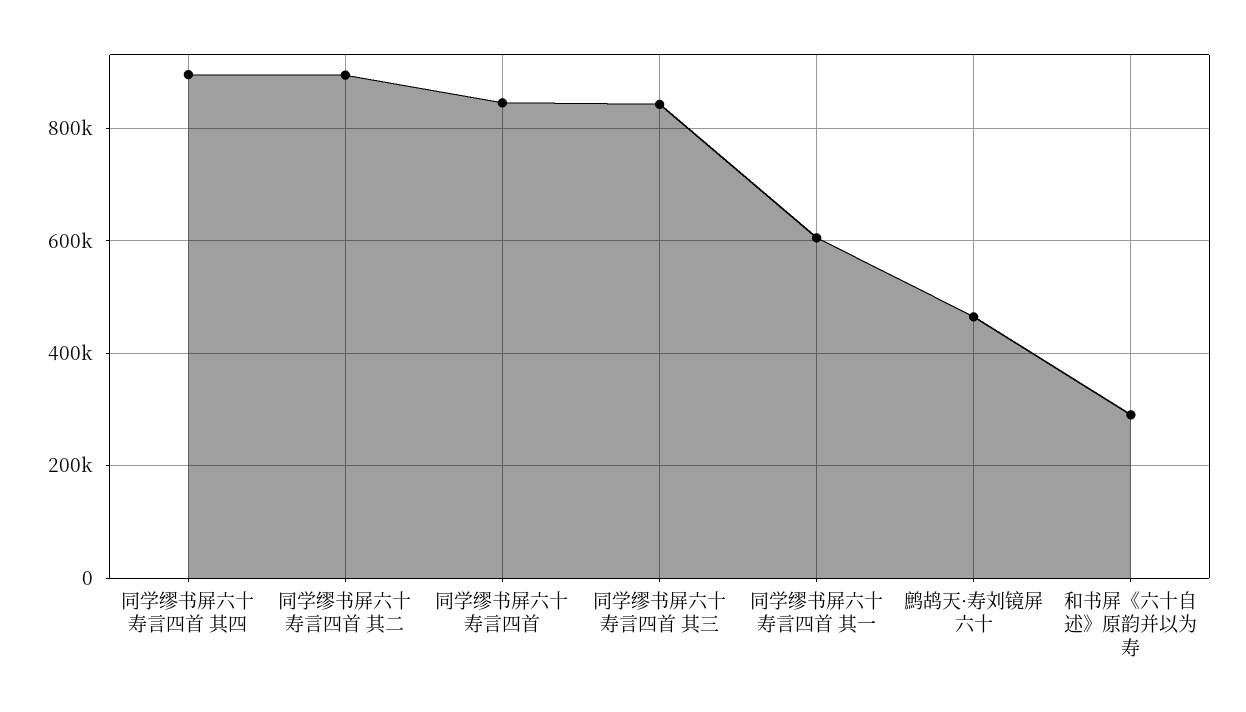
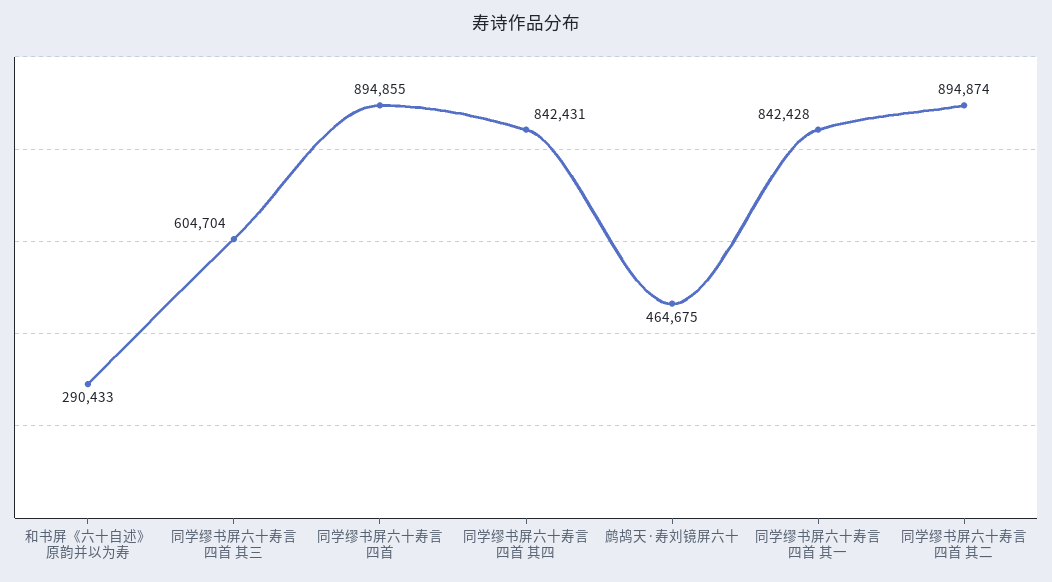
  {
-   "同学缪书屏六十寿言四首 其四": 900000,
+   "同学缪书屏六十寿言四首 其四": 842431,
    "同学缪书屏六十寿言四首 其二": 894874,
-   "同学缪书屏六十寿言四首": 840000,
+   "同学缪书屏六十寿言四首": 894855,
-   "同学缪书屏六十寿言四首 其三": 840000,
+   "同学缪书屏六十寿言四首 其三": 604704,
-   "同学缪书屏六十寿言四首 其一": 600000,
+   "同学缪书屏六十寿言四首 其一": 842428,
    "鹧鸪天·寿刘镜屏六十": 464675,
    "和书屏《六十自述》原韵并以为寿": 290433
  }

